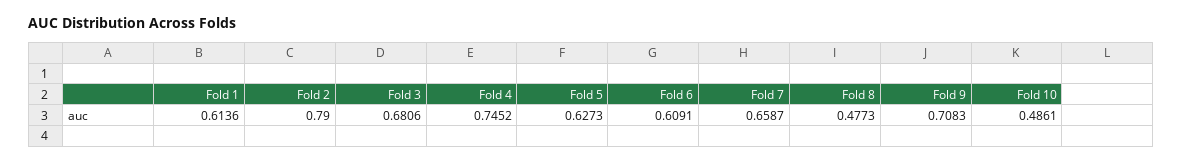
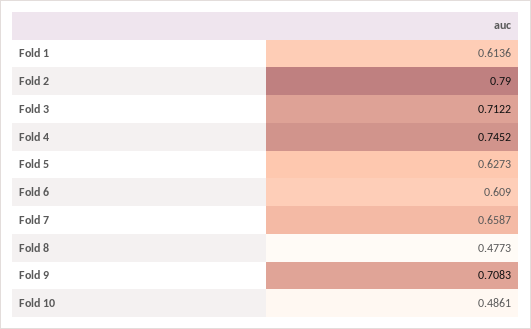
  {
    "Fold 1": 0.6136,
    "Fold 2": 0.79,
-   "Fold 3": 0.6806,
+   "Fold 3": 0.7122,
    "Fold 4": 0.7452,
    "Fold 5": 0.6273,
-   "Fold 6": 0.6091,
+   "Fold 6": 0.609,
    "Fold 7": 0.6587,
    "Fold 8": 0.4773,
    "Fold 9": 0.7083,
    "Fold 10": 0.4861
  }

